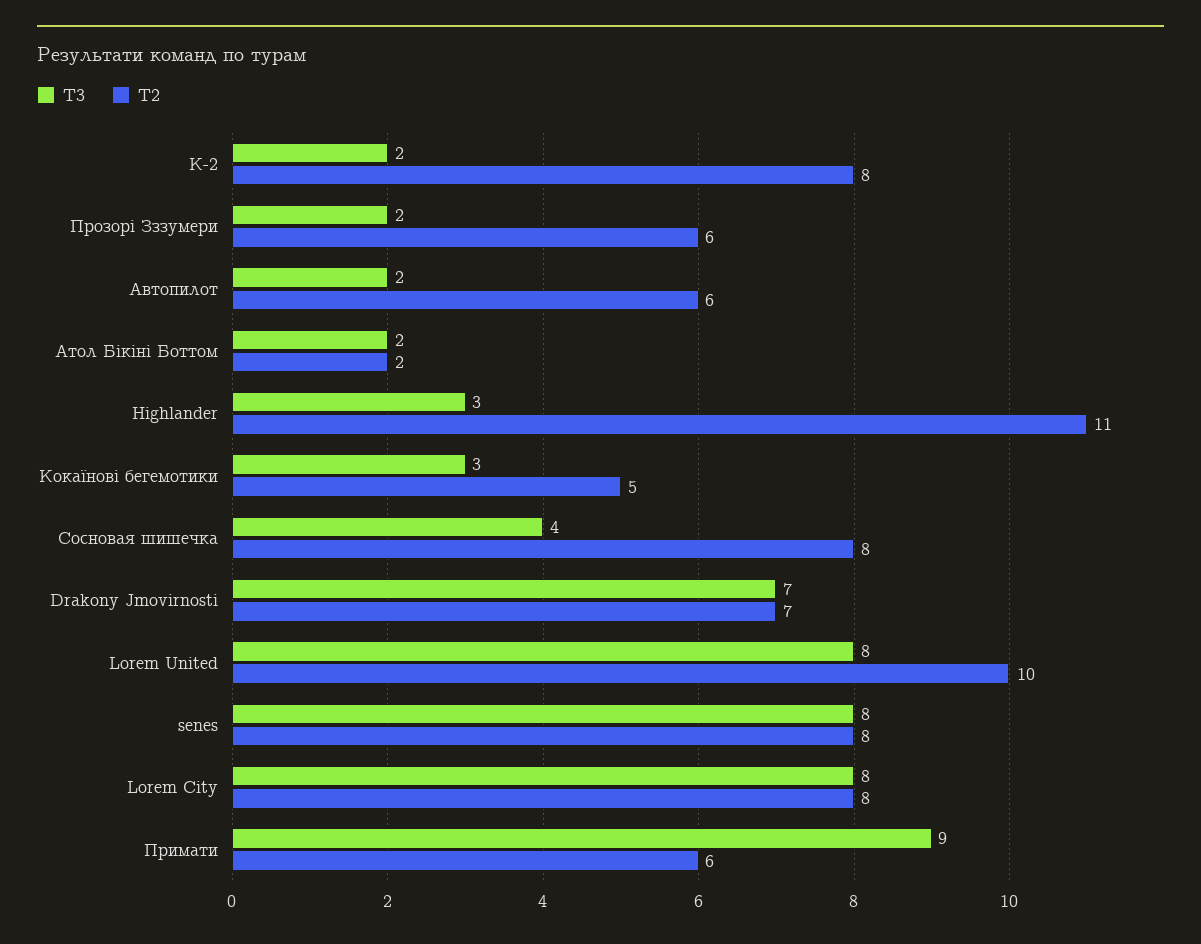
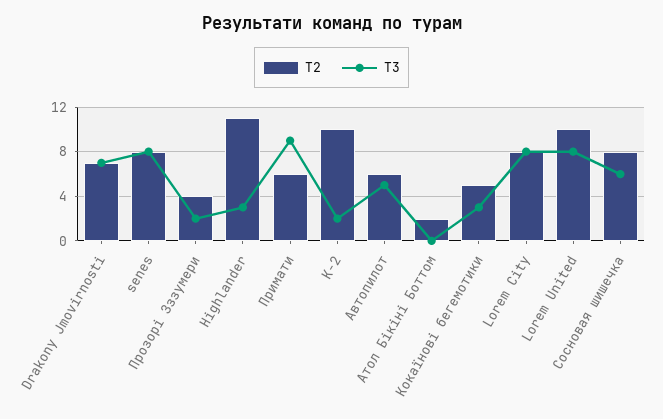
  {
    "Т3": {
      "К-2": 2,
      "Прозорі Зззумери": 2,
-     "Автопилот": 2,
+     "Автопилот": 5,
-     "Атол Бікіні Боттом": 2,
+     "Атол Бікіні Боттом": 0,
      "Highlander": 3,
      "Кокаїнові бегемотики": 3,
-     "Сосновая шишечка": 4,
+     "Сосновая шишечка": 6,
      "Drakony Jmovirnosti": 7,
      "Lorem United": 8,
      "senes": 8,
      "Lorem City": 8,
      "Примати": 9
    },
    "Т2": {
-     "К-2": 8,
+     "К-2": 10,
-     "Прозорі Зззумери": 6,
+     "Прозорі Зззумери": 4,
      "Автопилот": 6,
      "Атол Бікіні Боттом": 2,
      "Highlander": 11,
      "Кокаїнові бегемотики": 5,
      "Сосновая шишечка": 8,
      "Drakony Jmovirnosti": 7,
      "Lorem United": 10,
      "senes": 8,
      "Lorem City": 8,
      "Примати": 6
    }
  }

